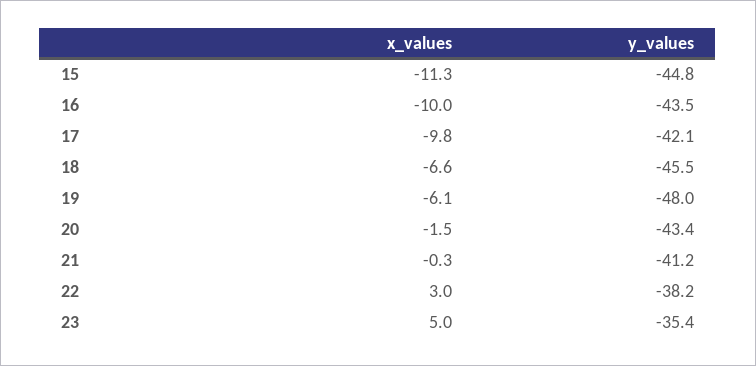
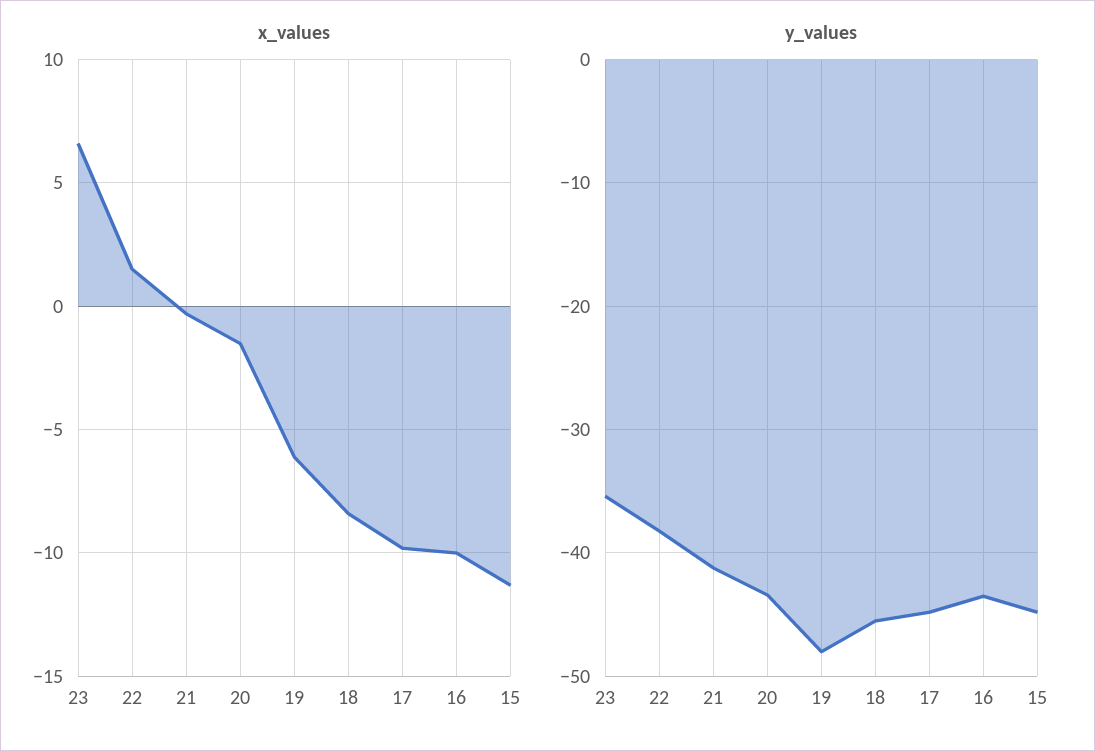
  {
    "x_values": {
      "15": -11.3,
      "16": -10,
      "17": -9.8,
-     "18": -6.6,
+     "18": -8.5,
      "19": -6.1,
      "20": -1.5,
      "21": -0.3,
-     "22": 3,
+     "22": 1.5,
-     "23": 5
+     "23": 6.5
    },
    "y_values": {
      "15": -44.8,
      "16": -43.5,
-     "17": -42.1,
+     "17": -45,
      "18": -45.5,
      "19": -48,
      "20": -43.4,
      "21": -41.2,
      "22": -38.2,
      "23": -35.4
    }
  }

